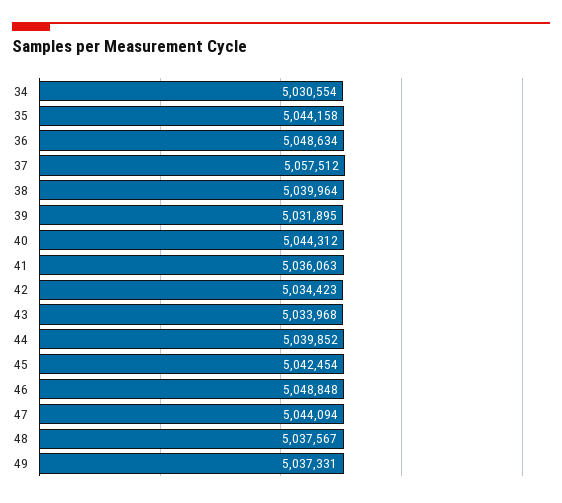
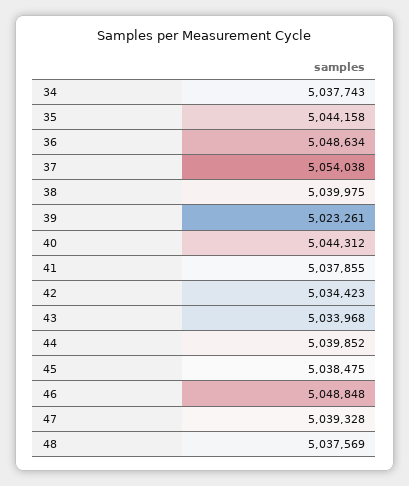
  {
-   "34": 5030554,
+   "34": 5037743,
    "35": 5044158,
    "36": 5048634,
-   "37": 5057512,
+   "37": 5054038,
-   "38": 5039964,
+   "38": 5039975,
-   "39": 5031895,
+   "39": 5023261,
    "40": 5044312,
-   "41": 5036063,
+   "41": 5037855,
    "42": 5034423,
    "43": 5033968,
    "44": 5039852,
-   "45": 5042454,
+   "45": 5038475,
    "46": 5048848,
-   "47": 5044094,
+   "47": 5039328,
-   "48": 5037567,
+   "48": 5037569
-   "49": 5037331
  }

